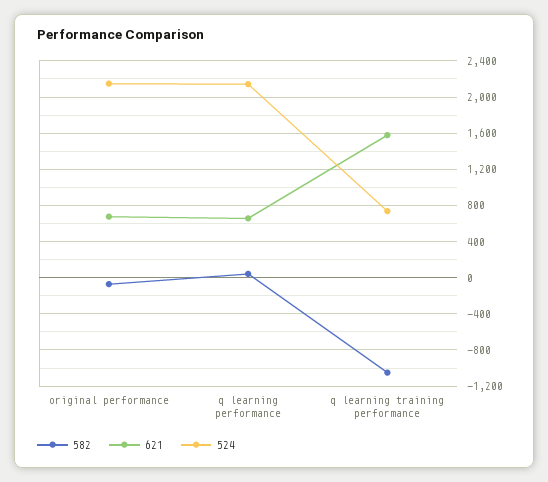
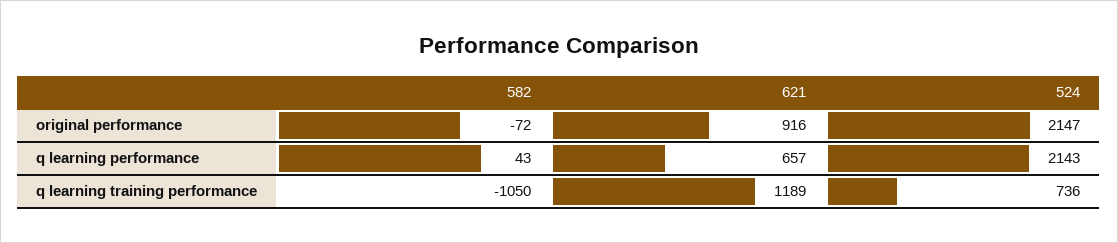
  {
    "582": {
      "original performance": -72,
      "q learning performance": 43,
      "q learning training performance": -1050
    },
    "621": {
-     "original performance": 700,
+     "original performance": 916,
      "q learning performance": 657,
-     "q learning training performance": 1600
+     "q learning training performance": 1189
    },
    "524": {
      "original performance": 2147,
      "q learning performance": 2143,
      "q learning training performance": 736
    }
  }

